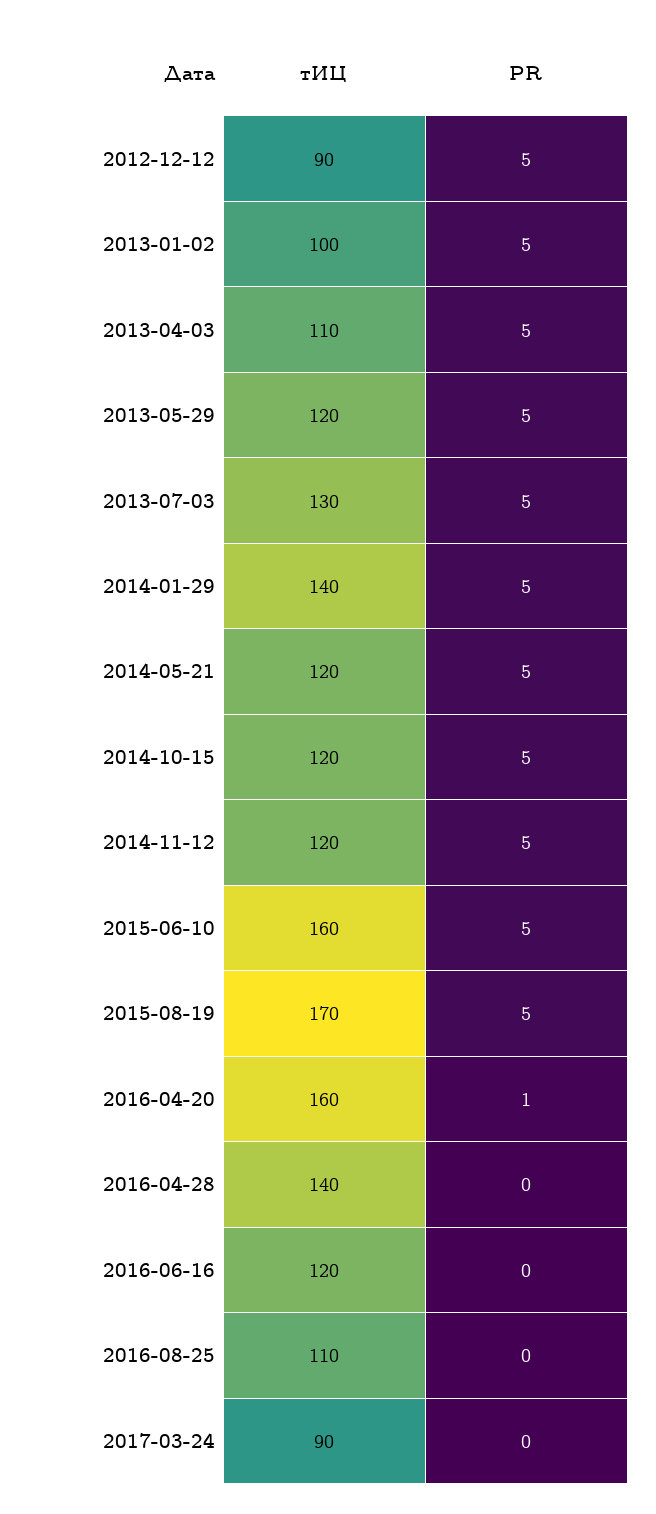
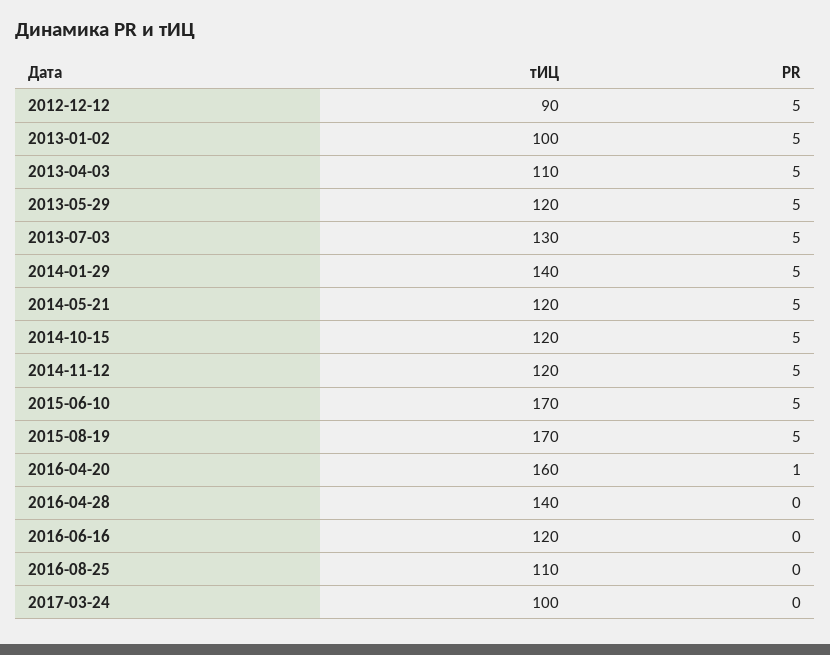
  {
    "тИЦ": {
      "2012-12-12": 90,
      "2013-01-02": 100,
      "2013-04-03": 110,
      "2013-05-29": 120,
      "2013-07-03": 130,
      "2014-01-29": 140,
      "2014-05-21": 120,
      "2014-10-15": 120,
      "2014-11-12": 120,
-     "2015-06-10": 160,
+     "2015-06-10": 170,
      "2015-08-19": 170,
      "2016-04-20": 160,
      "2016-04-28": 140,
      "2016-06-16": 120,
      "2016-08-25": 110,
-     "2017-03-24": 90
+     "2017-03-24": 100
    },
    "PR": {
      "2012-12-12": 5,
      "2013-01-02": 5,
      "2013-04-03": 5,
      "2013-05-29": 5,
      "2013-07-03": 5,
      "2014-01-29": 5,
      "2014-05-21": 5,
      "2014-10-15": 5,
      "2014-11-12": 5,
      "2015-06-10": 5,
      "2015-08-19": 5,
      "2016-04-20": 1,
      "2016-04-28": 0,
      "2016-06-16": 0,
      "2016-08-25": 0,
      "2017-03-24": 0
    }
  }

